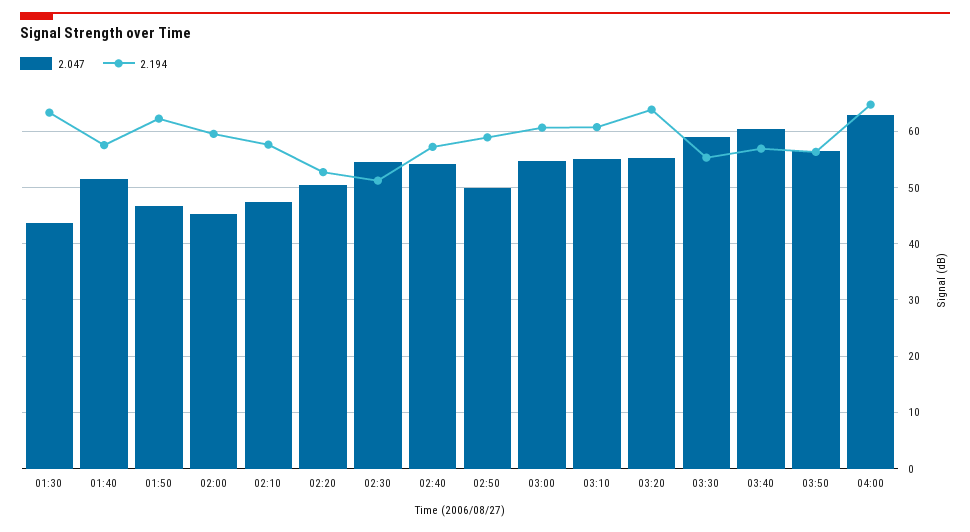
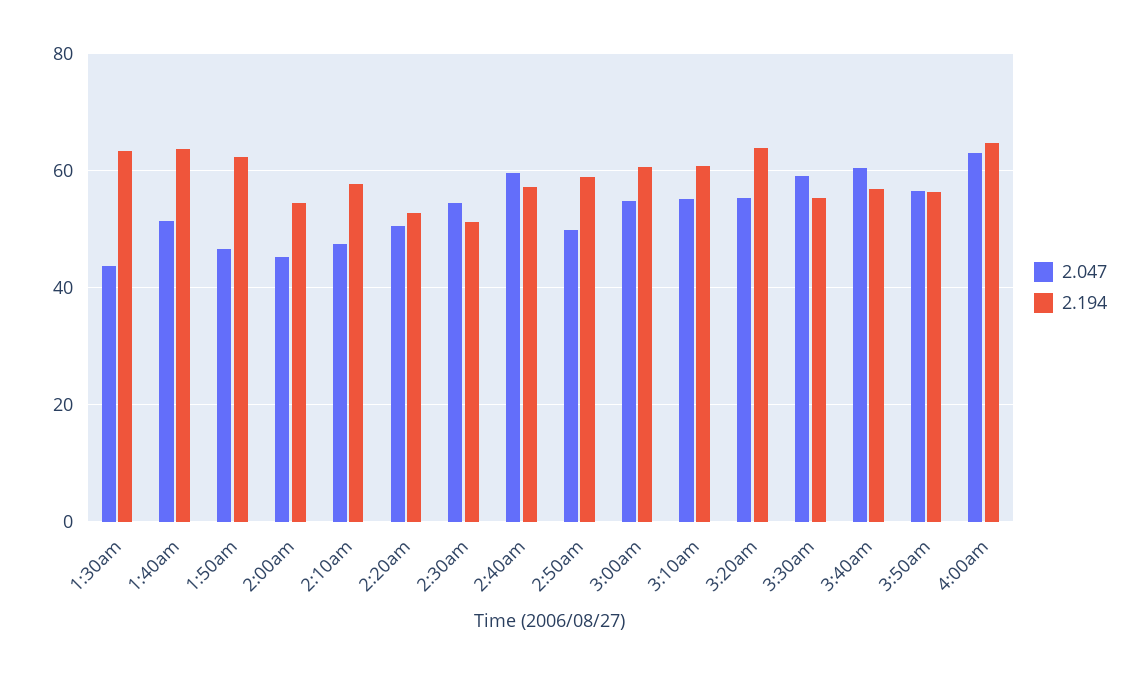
  {
    "2.047": {
      "01:30": 44,
      "01:40": 52,
      "01:50": 46,
      "02:00": 46,
      "02:10": 48,
      "02:20": 50,
      "02:30": 54,
-     "02:40": 54,
+     "02:40": 60,
      "02:50": 50,
      "03:00": 54,
      "03:10": 56,
      "03:20": 56,
      "03:30": 60,
      "03:40": 60,
      "03:50": 56,
      "04:00": 62
    },
    "2.194": {
      "01:30": 64,
-     "01:40": 58,
+     "01:40": 64,
      "01:50": 62,
-     "02:00": 60,
+     "02:00": 54,
      "02:10": 58,
      "02:20": 52,
      "02:30": 52,
      "02:40": 58,
      "02:50": 58,
      "03:00": 60,
      "03:10": 60,
      "03:20": 64,
      "03:30": 56,
      "03:40": 56,
      "03:50": 56,
      "04:00": 64
    }
  }

